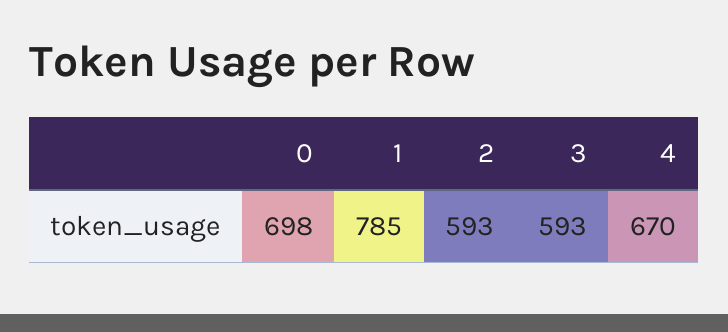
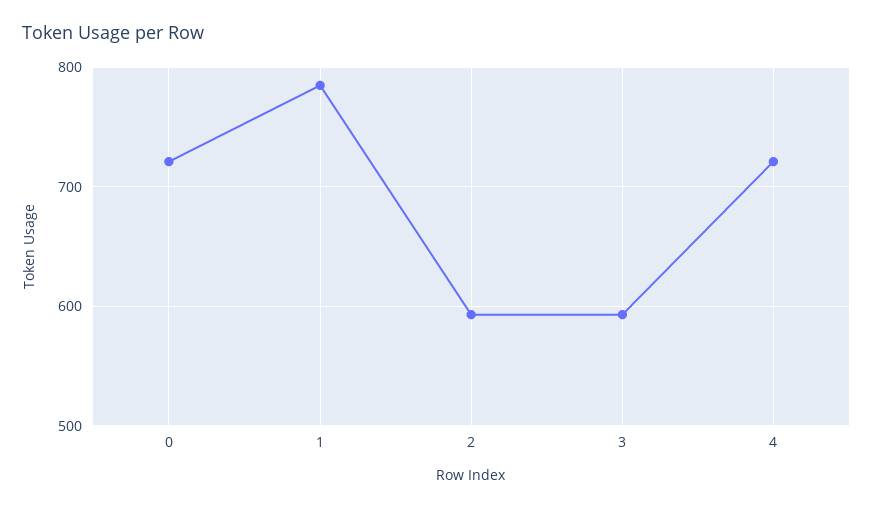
  {
-   "0": 698,
+   "0": 720,
    "1": 785,
    "2": 593,
    "3": 593,
-   "4": 670
+   "4": 720
  }

